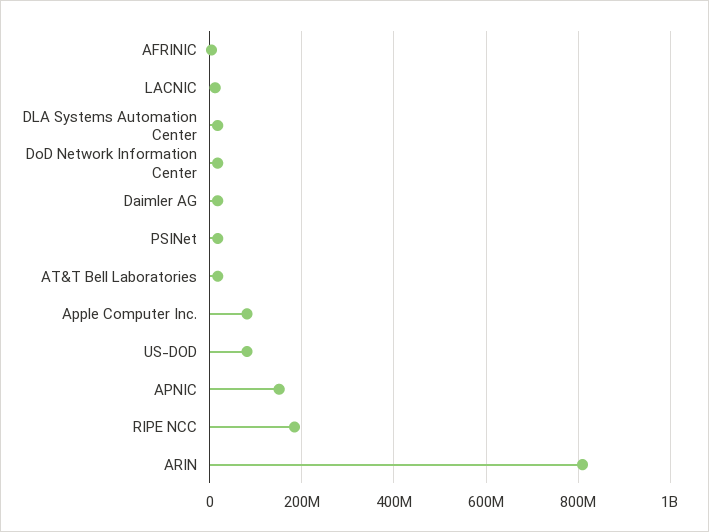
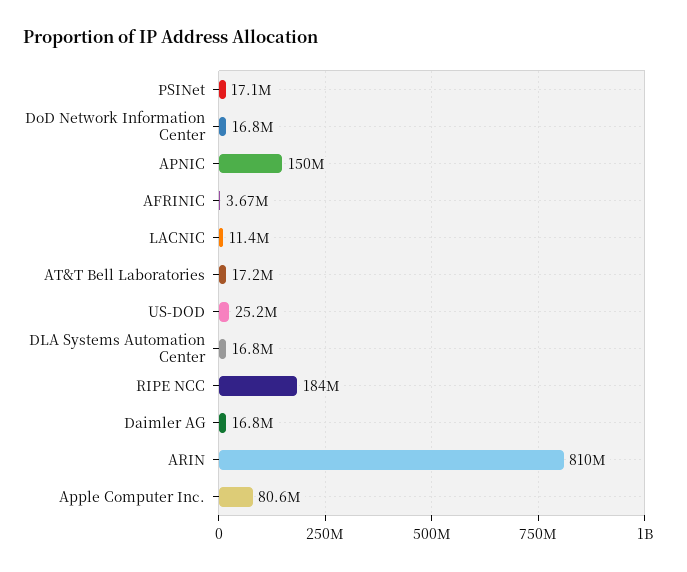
  {
    "AFRINIC": 3670000,
    "LACNIC": 11400000,
    "DLA Systems Automation Center": 16800000,
    "DoD Network Information Center": 16800000,
    "Daimler AG": 16800000,
    "PSINet": 17100000,
    "AT&T Bell Laboratories": 17200000,
    "Apple Computer Inc.": 80600000,
-   "US-DOD": 80000000,
+   "US-DOD": 25200000,
    "APNIC": 150000000,
    "RIPE NCC": 184000000,
    "ARIN": 810000000
  }

